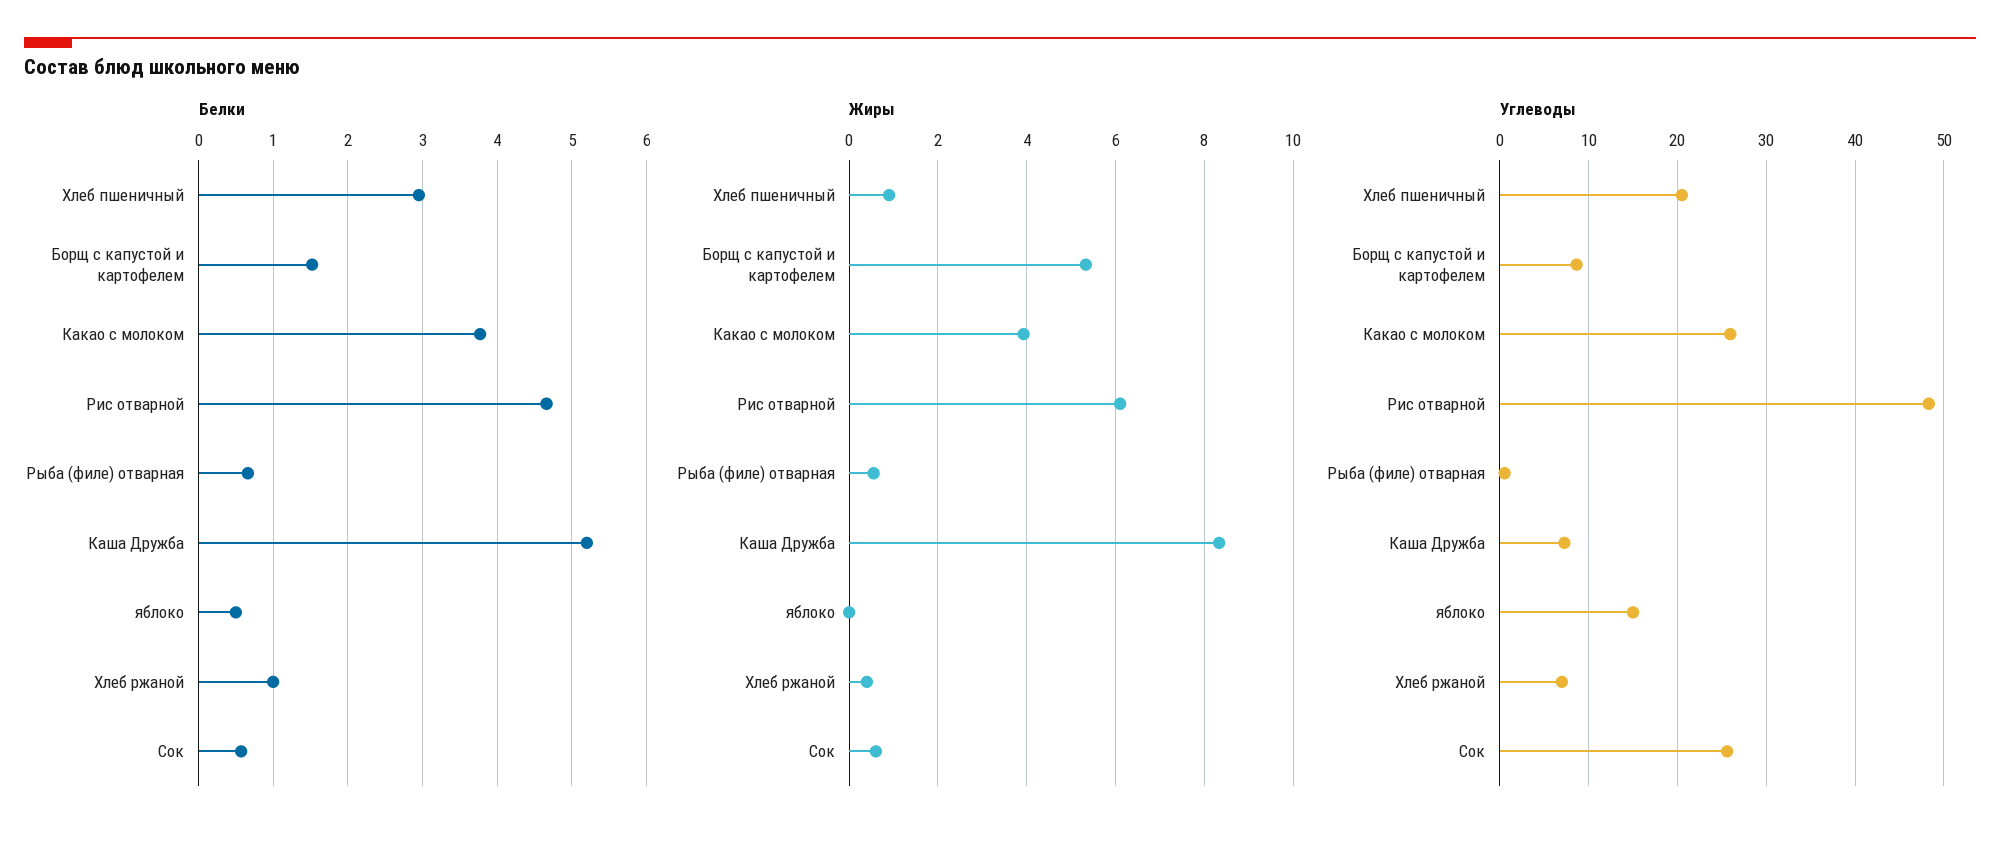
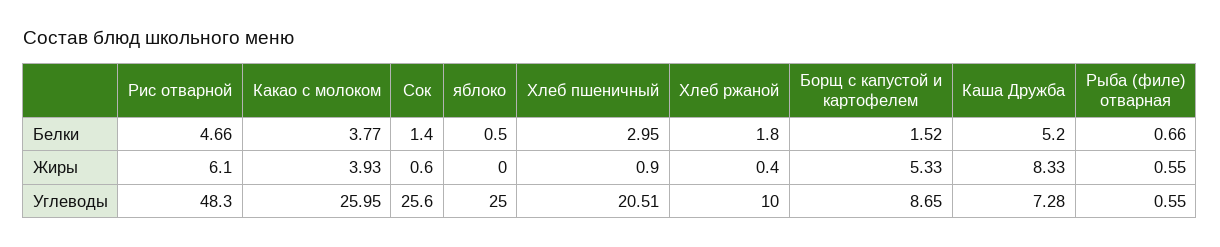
  {
    "Белки": {
      "Хлеб пшеничный": 2.95,
      "Борщ с капустой и картофелем": 1.52,
      "Какао с молоком": 3.77,
      "Рис отварной": 4.66,
      "Рыба (филе) отварная": 0.66,
      "Каша Дружба": 5.2,
      "яблоко": 0.5,
-     "Хлеб ржаной": 1,
+     "Хлеб ржаной": 1.8,
-     "Сок": 0.6
+     "Сок": 1.4
    },
    "Жиры": {
      "Хлеб пшеничный": 0.9,
      "Борщ с капустой и картофелем": 5.33,
      "Какао с молоком": 3.93,
      "Рис отварной": 6.1,
      "Рыба (филе) отварная": 0.55,
      "Каша Дружба": 8.33,
      "яблоко": 0,
      "Хлеб ржаной": 0.4,
      "Сок": 0.6
    },
    "Углеводы": {
      "Хлеб пшеничный": 20.51,
      "Борщ с капустой и картофелем": 8.65,
      "Какао с молоком": 25.95,
      "Рис отварной": 48.3,
      "Рыба (филе) отварная": 0.55,
      "Каша Дружба": 7.28,
-     "яблоко": 15,
+     "яблоко": 25,
-     "Хлеб ржаной": 7,
+     "Хлеб ржаной": 10,
      "Сок": 25.6
    }
  }

